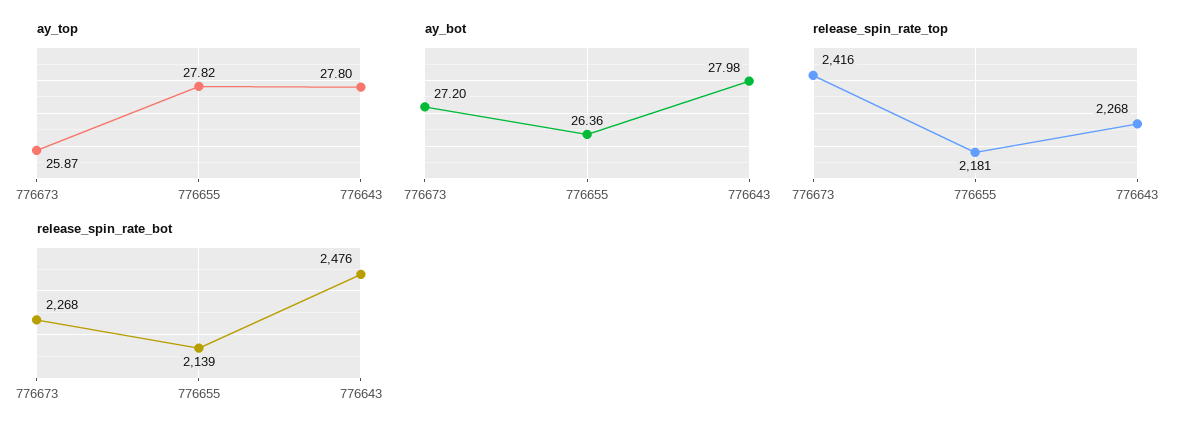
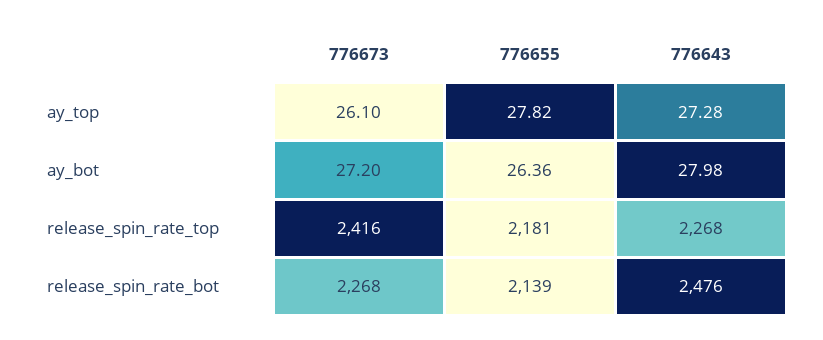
  {
    "ay_top": {
-     "776673": 25.87,
+     "776673": 26.1,
      "776655": 27.82,
-     "776643": 27.8
+     "776643": 27.28
    },
    "ay_bot": {
      "776673": 27.2,
      "776655": 26.36,
      "776643": 27.98
    },
    "release_spin_rate_top": {
      "776673": 2416,
      "776655": 2181,
      "776643": 2268
    },
    "release_spin_rate_bot": {
      "776673": 2268,
      "776655": 2139,
      "776643": 2476
    }
  }

